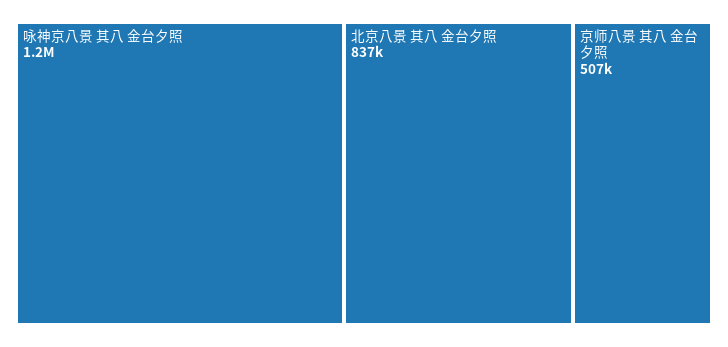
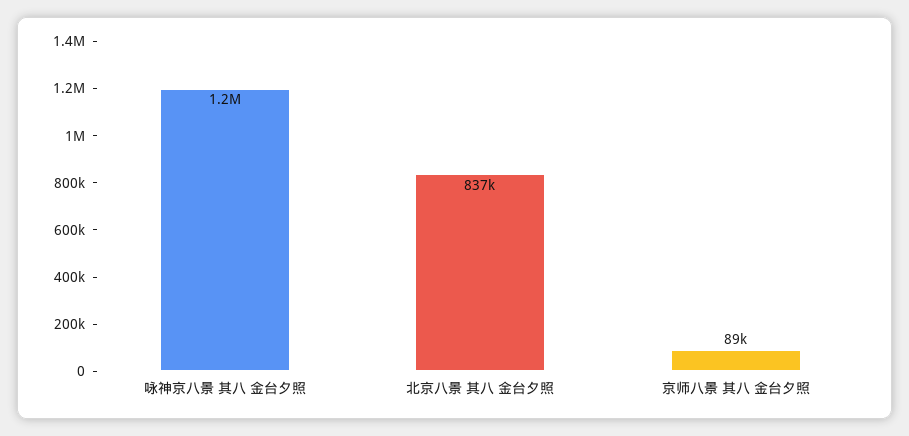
  {
    "咏神京八景 其八 金台夕照": 1200000,
    "北京八景 其八 金台夕照": 837000,
-   "京师八景 其八 金台夕照": 507000
+   "京师八景 其八 金台夕照": 89000
  }

